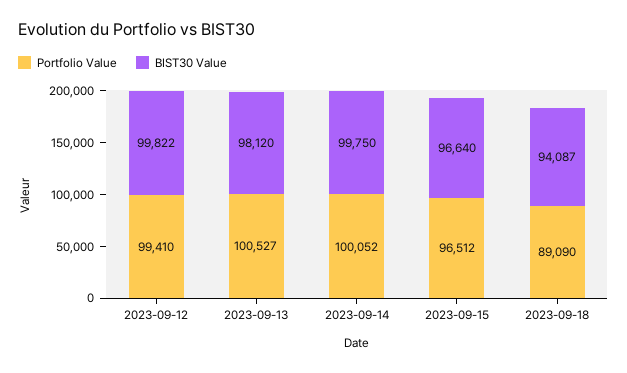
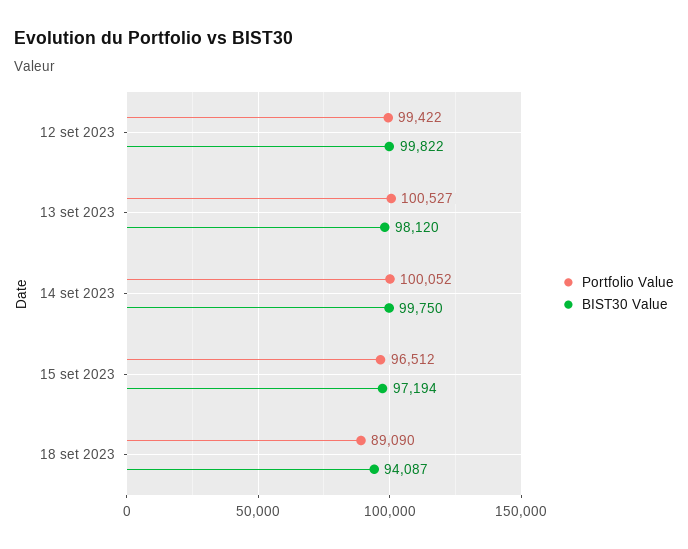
  {
    "Portfolio Value": {
-     "2023-09-12": 99410,
+     "2023-09-12": 99422,
      "2023-09-13": 100527,
      "2023-09-14": 100052,
      "2023-09-15": 96512,
      "2023-09-18": 89090
    },
    "BIST30 Value": {
      "2023-09-12": 99822,
      "2023-09-13": 98120,
      "2023-09-14": 99750,
-     "2023-09-15": 96640,
+     "2023-09-15": 97194,
      "2023-09-18": 94087
    }
  }

